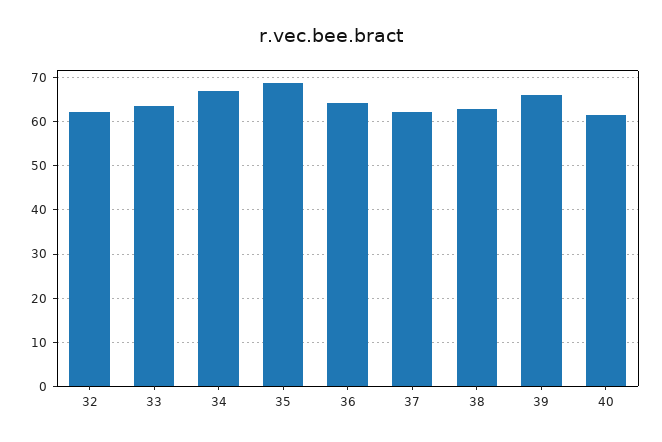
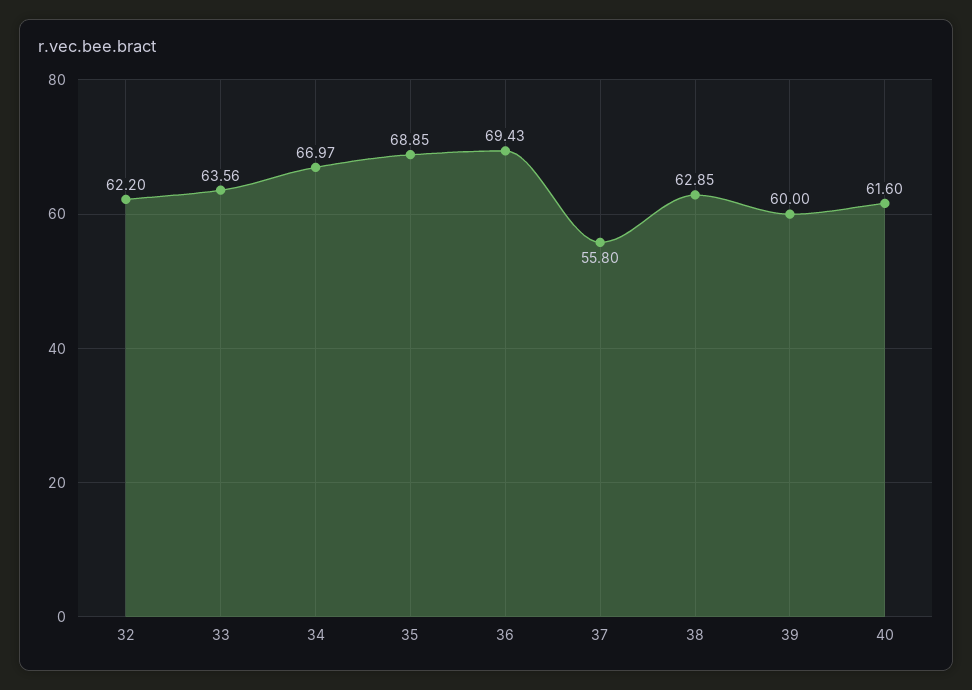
  {
    "32": 62.2,
    "33": 63.56,
    "34": 66.97,
    "35": 68.85,
-   "36": 64,
+   "36": 69.43,
-   "37": 62,
+   "37": 55.8,
    "38": 62.85,
-   "39": 66,
+   "39": 60,
    "40": 61.6
  }

